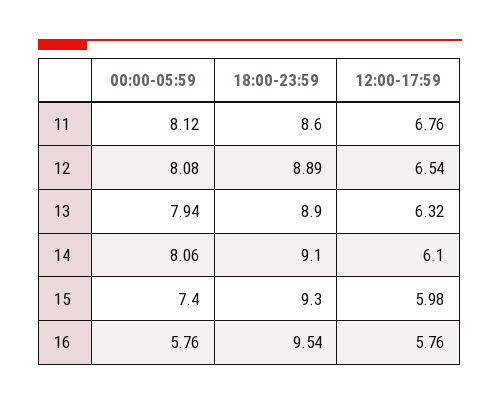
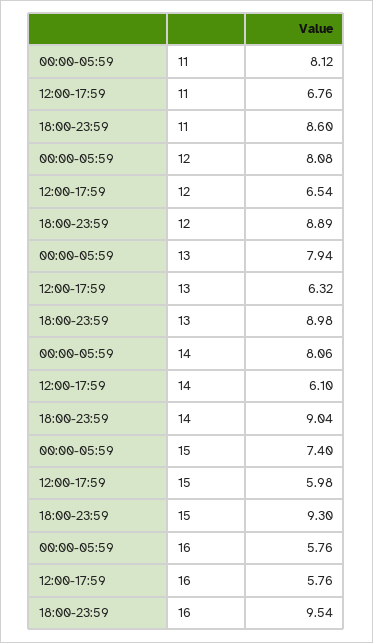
  {
    "00:00-05:59": {
      "11": 8.12,
      "12": 8.08,
      "13": 7.94,
      "14": 8.06,
      "15": 7.4,
      "16": 5.76
    },
    "18:00-23:59": {
      "11": 8.6,
      "12": 8.89,
-     "13": 8.9,
+     "13": 8.98,
-     "14": 9.1,
+     "14": 9.04,
      "15": 9.3,
      "16": 9.54
    },
    "12:00-17:59": {
      "11": 6.76,
      "12": 6.54,
      "13": 6.32,
      "14": 6.1,
      "15": 5.98,
      "16": 5.76
    }
  }

